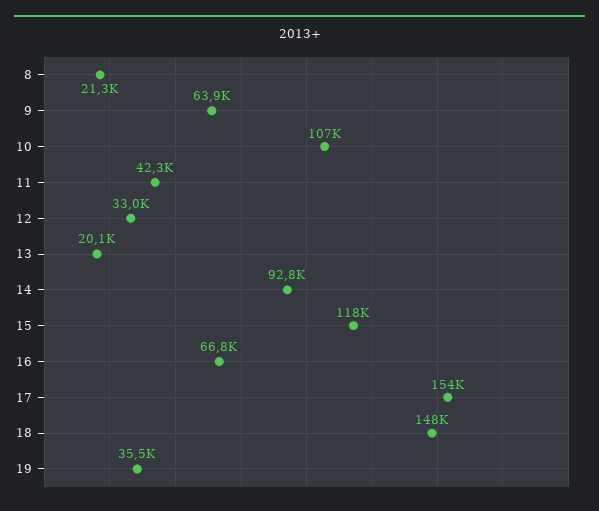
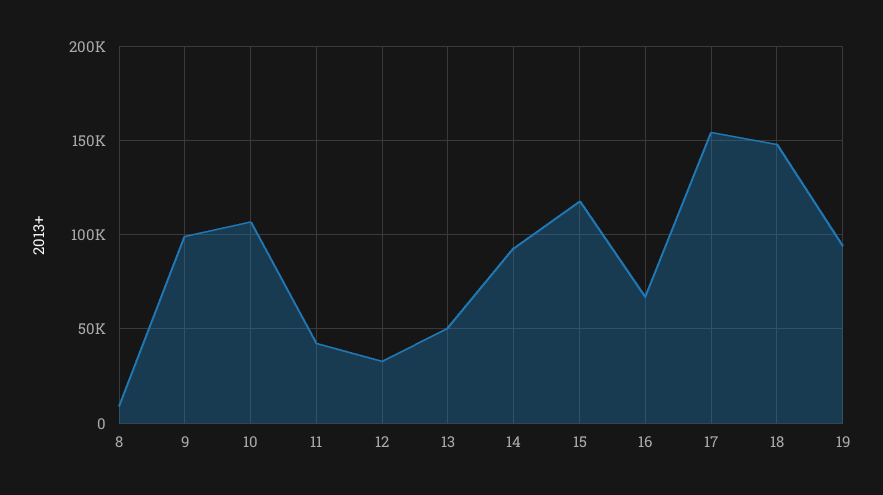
  {
-   "8": 21300,
+   "8": 10000,
-   "9": 63900,
+   "9": 100000,
    "10": 107000,
    "11": 42300,
    "12": 33000,
-   "13": 20100,
+   "13": 50000,
    "14": 92800,
    "15": 118000,
    "16": 66800,
    "17": 154000,
    "18": 148000,
-   "19": 35500
+   "19": 95000
  }

